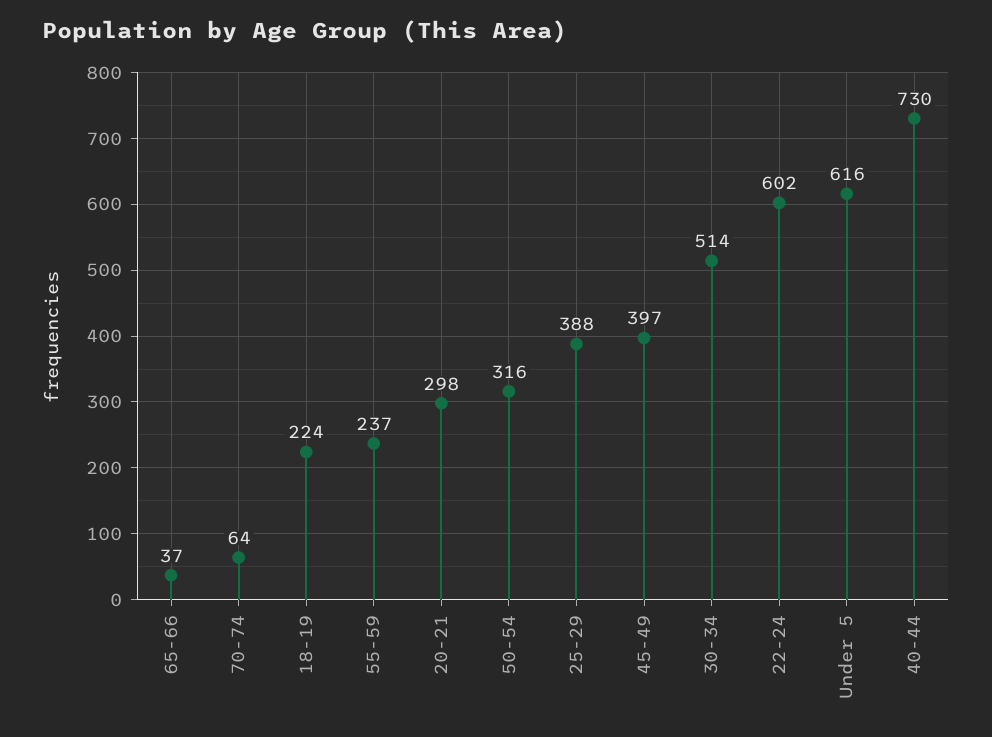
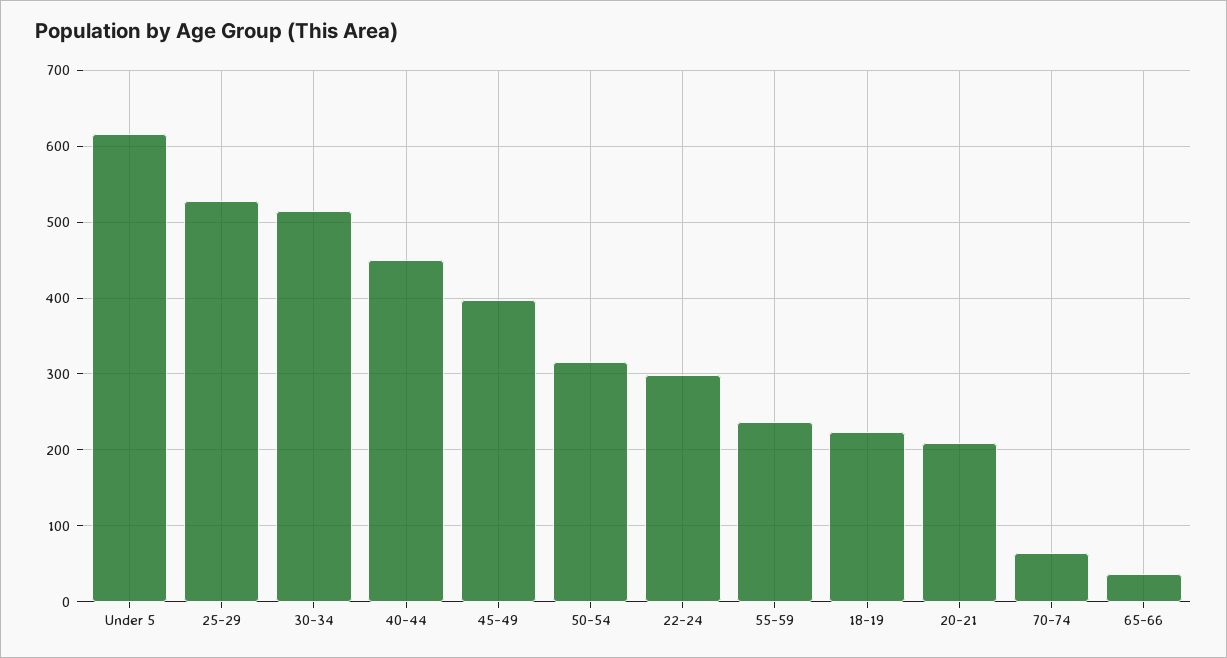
  {
    "65-66": 37,
    "70-74": 64,
    "18-19": 224,
    "55-59": 237,
-   "20-21": 298,
+   "20-21": 210,
    "50-54": 316,
-   "25-29": 388,
+   "25-29": 530,
    "45-49": 397,
    "30-34": 514,
-   "22-24": 602,
+   "22-24": 300,
    "Under 5": 616,
-   "40-44": 730
+   "40-44": 450
  }

